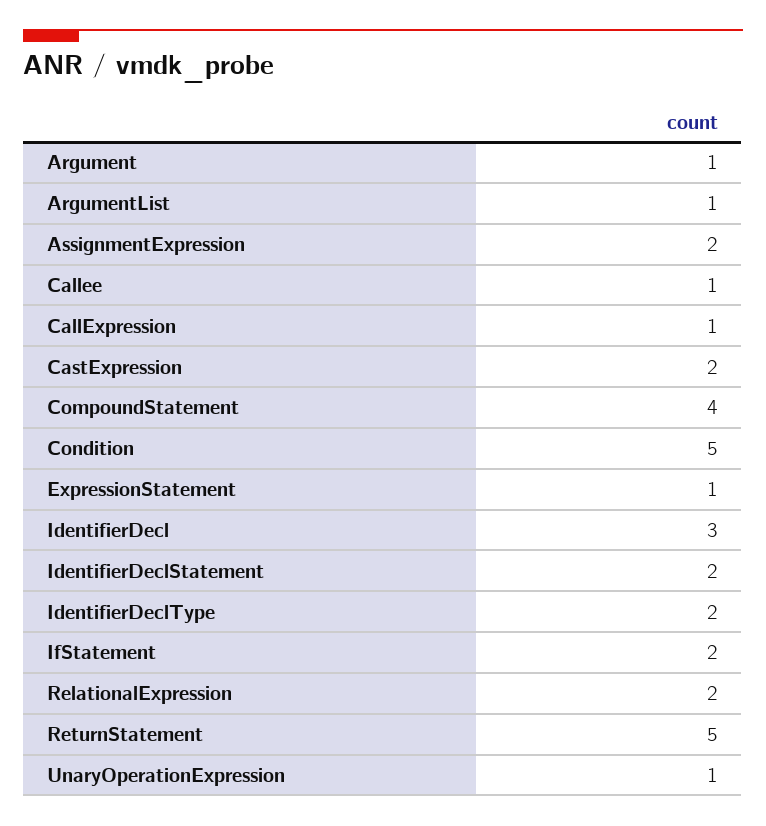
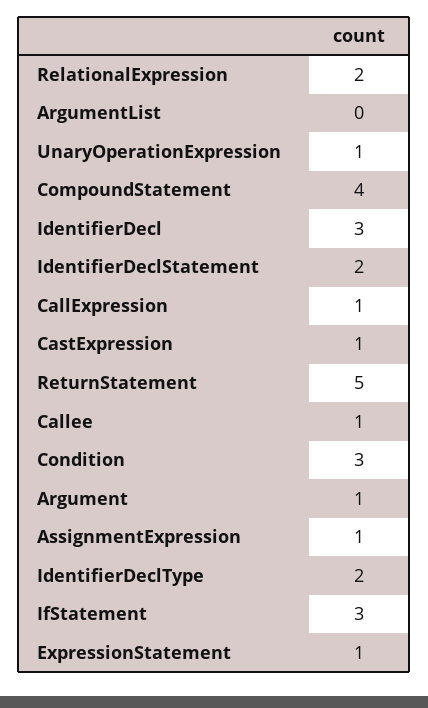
  {
    "Argument": 1,
-   "ArgumentList": 1,
+   "ArgumentList": 0,
-   "AssignmentExpression": 2,
+   "AssignmentExpression": 1,
    "Callee": 1,
    "CallExpression": 1,
-   "CastExpression": 2,
+   "CastExpression": 1,
    "CompoundStatement": 4,
-   "Condition": 5,
+   "Condition": 3,
    "ExpressionStatement": 1,
    "IdentifierDecl": 3,
    "IdentifierDeclStatement": 2,
    "IdentifierDeclType": 2,
-   "IfStatement": 2,
+   "IfStatement": 3,
    "RelationalExpression": 2,
    "ReturnStatement": 5,
    "UnaryOperationExpression": 1
  }

